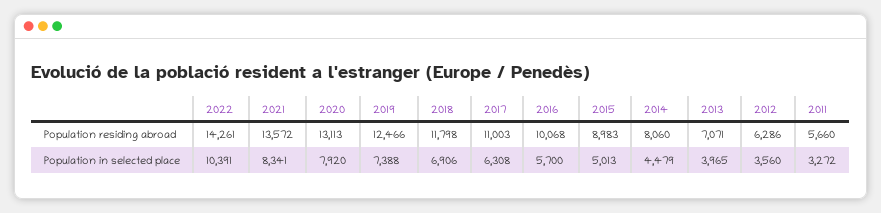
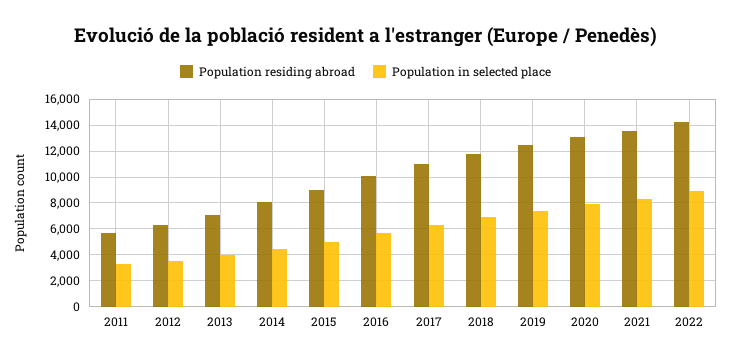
  {
    "Population residing abroad": {
      "2022": 14261,
      "2021": 13572,
      "2020": 13113,
      "2019": 12466,
      "2018": 11798,
      "2017": 11003,
      "2016": 10068,
      "2015": 8983,
      "2014": 8060,
      "2013": 7071,
      "2012": 6286,
      "2011": 5660
    },
    "Population in selected place": {
-     "2022": 10391,
+     "2022": 9000,
      "2021": 8341,
      "2020": 7920,
      "2019": 7388,
      "2018": 6906,
      "2017": 6308,
      "2016": 5700,
      "2015": 5013,
      "2014": 4479,
      "2013": 3965,
      "2012": 3560,
      "2011": 3272
    }
  }

